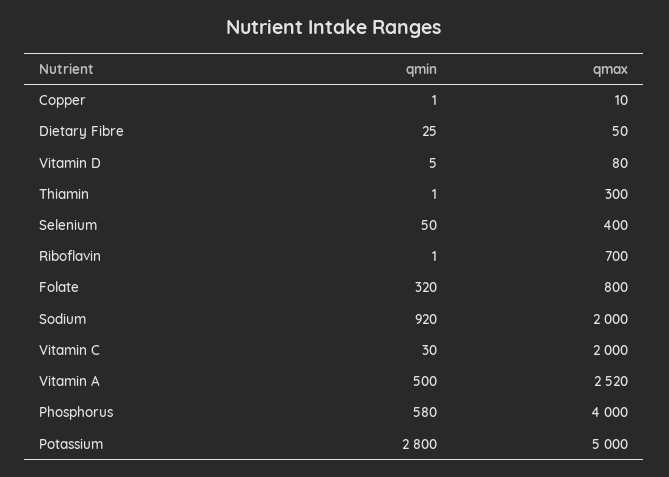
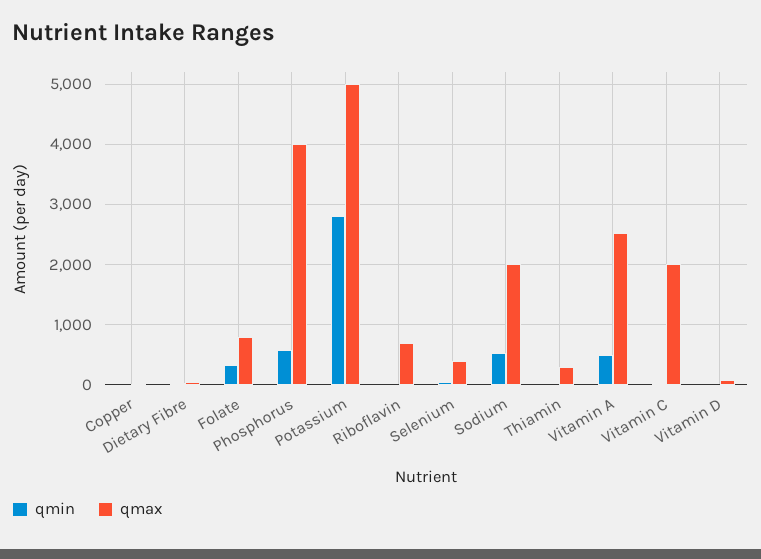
  {
    "qmin": {
      "Copper": 1,
      "Dietary Fibre": 25,
      "Vitamin D": 5,
      "Thiamin": 1,
      "Selenium": 50,
      "Riboflavin": 1,
      "Folate": 320,
-     "Sodium": 920,
+     "Sodium": 500,
      "Vitamin C": 30,
      "Vitamin A": 500,
      "Phosphorus": 580,
      "Potassium": 2800
    },
    "qmax": {
      "Copper": 10,
      "Dietary Fibre": 50,
      "Vitamin D": 80,
      "Thiamin": 300,
      "Selenium": 400,
      "Riboflavin": 700,
      "Folate": 800,
      "Sodium": 2000,
      "Vitamin C": 2000,
      "Vitamin A": 2520,
      "Phosphorus": 4000,
      "Potassium": 5000
    }
  }

